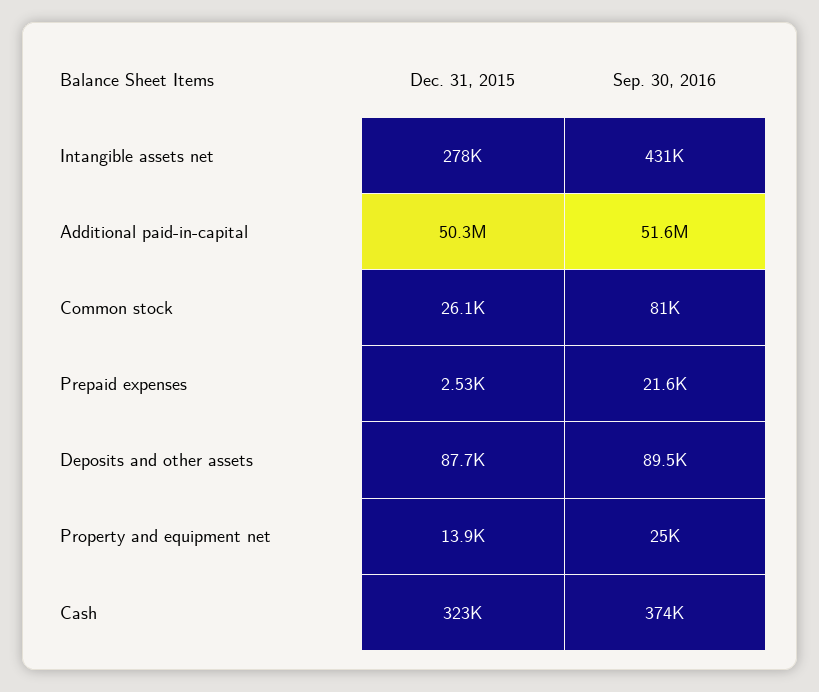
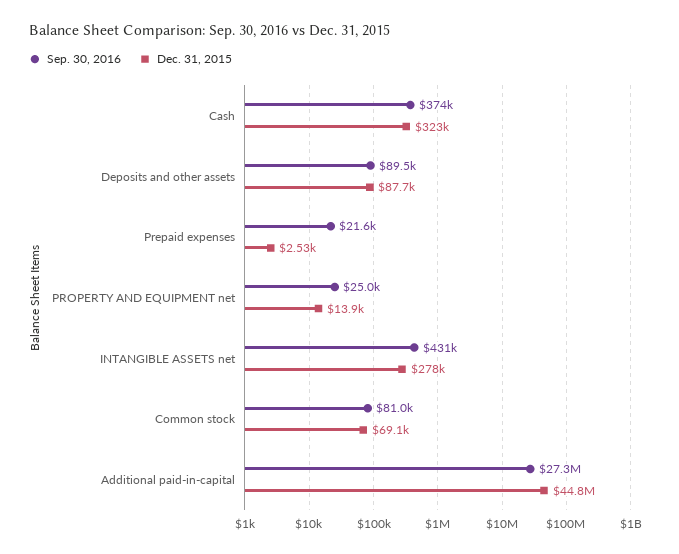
  {
    "Dec. 31, 2015": {
      "Intangible assets net": 278000,
-     "Additional paid-in-capital": 50300000,
+     "Additional paid-in-capital": 44800000,
-     "Common stock": 26100,
+     "Common stock": 69100,
      "Prepaid expenses": 2530,
      "Deposits and other assets": 87700,
      "Property and equipment net": 13900,
      "Cash": 323000
    },
    "Sep. 30, 2016": {
      "Intangible assets net": 431000,
-     "Additional paid-in-capital": 51600000,
+     "Additional paid-in-capital": 27300000,
      "Common stock": 81000,
      "Prepaid expenses": 21600,
      "Deposits and other assets": 89500,
      "Property and equipment net": 25000,
      "Cash": 374000
    }
  }

